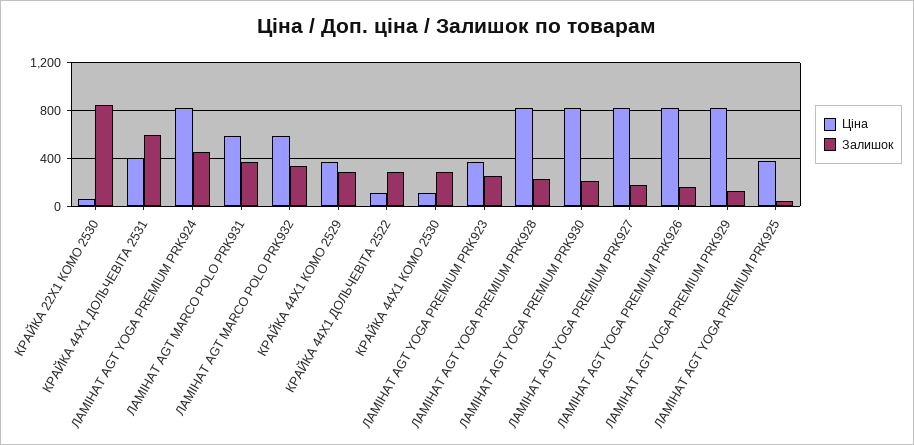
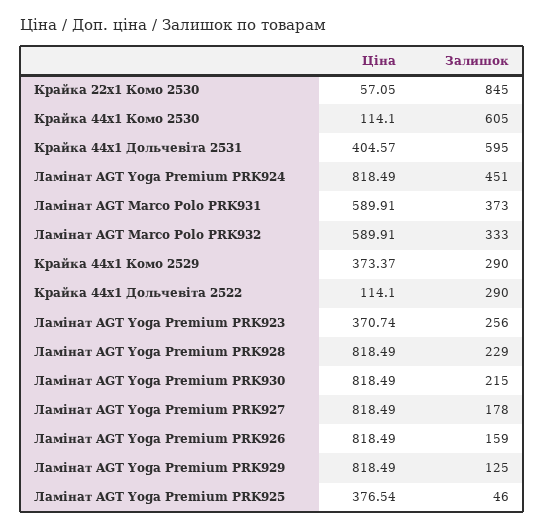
  {
    "Ціна": {
      "КРАЙКА 22X1 КОМО 2530": 57.05,
      "КРАЙКА 44X1 ДОЛЬЧЕВІТА 2531": 404.57,
      "ЛАМІНАТ AGT YOGA PREMIUM PRK924": 818.49,
      "ЛАМІНАТ AGT MARCO POLO PRK931": 589.91,
      "ЛАМІНАТ AGT MARCO POLO PRK932": 589.91,
      "КРАЙКА 44X1 КОМО 2529": 373.37,
      "КРАЙКА 44X1 ДОЛЬЧЕВІТА 2522": 114.1,
      "КРАЙКА 44X1 КОМО 2530": 114.1,
      "ЛАМІНАТ AGT YOGA PREMIUM PRK923": 370.74,
      "ЛАМІНАТ AGT YOGA PREMIUM PRK928": 818.49,
      "ЛАМІНАТ AGT YOGA PREMIUM PRK930": 818.49,
      "ЛАМІНАТ AGT YOGA PREMIUM PRK927": 818.49,
      "ЛАМІНАТ AGT YOGA PREMIUM PRK926": 818.49,
      "ЛАМІНАТ AGT YOGA PREMIUM PRK929": 818.49,
      "ЛАМІНАТ AGT YOGA PREMIUM PRK925": 376.54
    },
    "Залишок": {
      "КРАЙКА 22X1 КОМО 2530": 845,
      "КРАЙКА 44X1 ДОЛЬЧЕВІТА 2531": 595,
      "ЛАМІНАТ AGT YOGA PREMIUM PRK924": 451,
      "ЛАМІНАТ AGT MARCO POLO PRK931": 373,
      "ЛАМІНАТ AGT MARCO POLO PRK932": 333,
      "КРАЙКА 44X1 КОМО 2529": 290,
      "КРАЙКА 44X1 ДОЛЬЧЕВІТА 2522": 290,
-     "КРАЙКА 44X1 КОМО 2530": 300,
+     "КРАЙКА 44X1 КОМО 2530": 605,
      "ЛАМІНАТ AGT YOGA PREMIUM PRK923": 256,
      "ЛАМІНАТ AGT YOGA PREMIUM PRK928": 229,
      "ЛАМІНАТ AGT YOGA PREMIUM PRK930": 215,
      "ЛАМІНАТ AGT YOGA PREMIUM PRK927": 178,
      "ЛАМІНАТ AGT YOGA PREMIUM PRK926": 159,
      "ЛАМІНАТ AGT YOGA PREMIUM PRK929": 125,
      "ЛАМІНАТ AGT YOGA PREMIUM PRK925": 46
    }
  }

